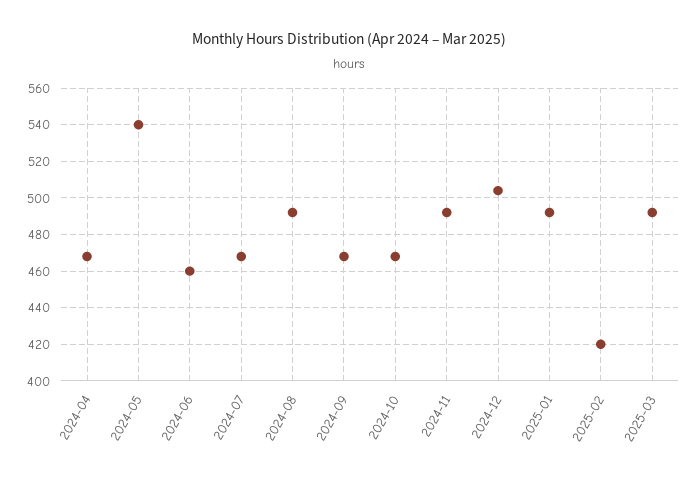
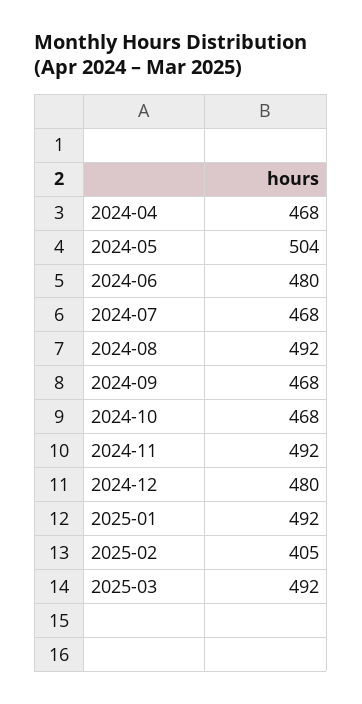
  {
    "2024-04": 468,
-   "2024-05": 540,
+   "2024-05": 504,
-   "2024-06": 460,
+   "2024-06": 480,
    "2024-07": 468,
    "2024-08": 492,
    "2024-09": 468,
    "2024-10": 468,
    "2024-11": 492,
-   "2024-12": 505,
+   "2024-12": 480,
    "2025-01": 492,
-   "2025-02": 420,
+   "2025-02": 405,
    "2025-03": 492
  }

